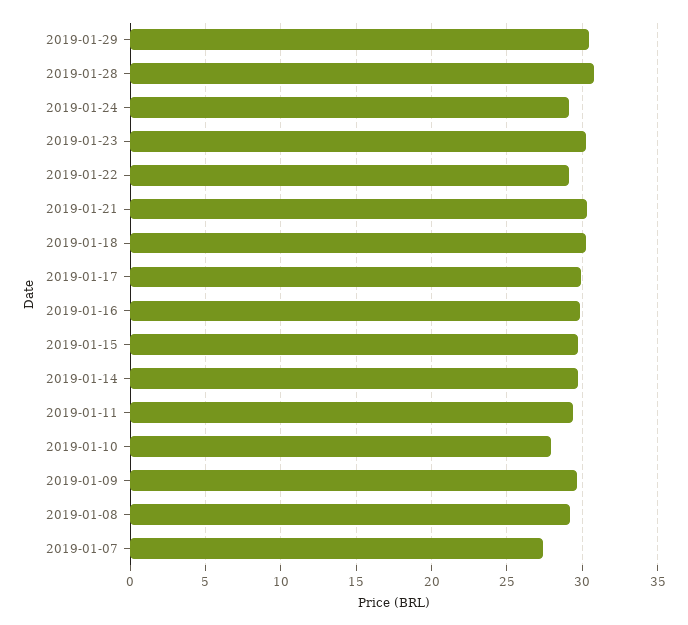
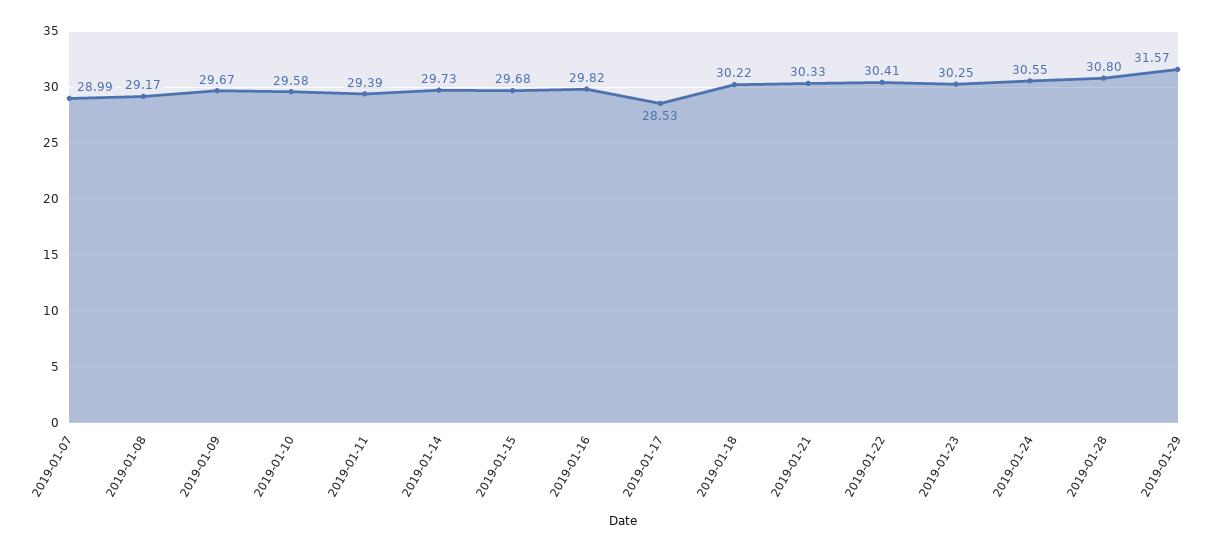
  {
-   "2019-01-29": 30.5,
+   "2019-01-29": 31.57,
    "2019-01-28": 30.8,
-   "2019-01-24": 29,
+   "2019-01-24": 30.55,
    "2019-01-23": 30.25,
-   "2019-01-22": 29,
+   "2019-01-22": 30.41,
    "2019-01-21": 30.33,
    "2019-01-18": 30.22,
-   "2019-01-17": 30,
+   "2019-01-17": 28.53,
    "2019-01-16": 29.82,
    "2019-01-15": 29.68,
    "2019-01-14": 29.73,
    "2019-01-11": 29.39,
-   "2019-01-10": 28,
+   "2019-01-10": 29.58,
    "2019-01-09": 29.67,
    "2019-01-08": 29.17,
-   "2019-01-07": 27.5
+   "2019-01-07": 28.99
  }

